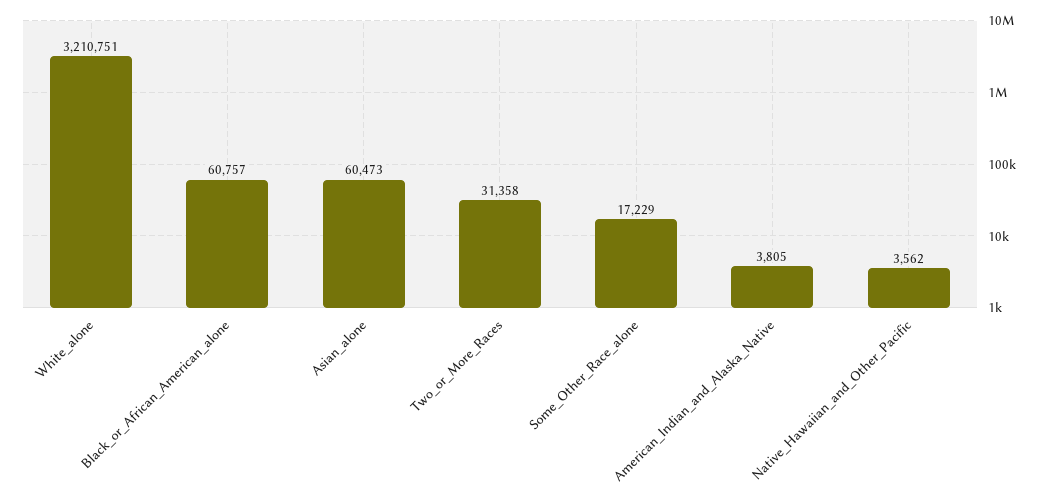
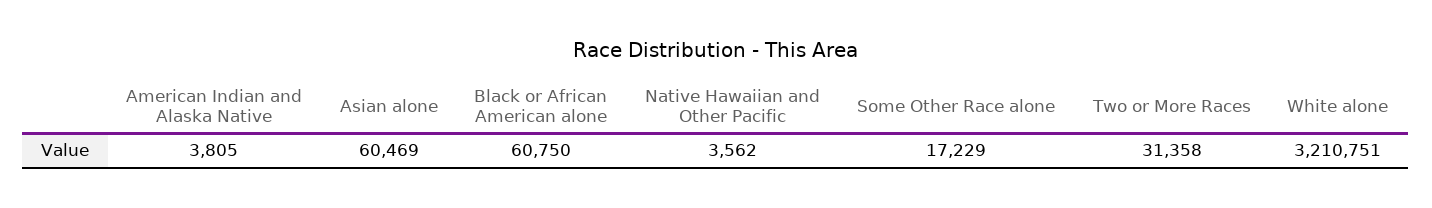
  {
    "White_alone": 3210751,
-   "Black_or_African_American_alone": 60757,
+   "Black_or_African_American_alone": 60750,
-   "Asian_alone": 60473,
+   "Asian_alone": 60469,
    "Two_or_More_Races": 31358,
    "Some_Other_Race_alone": 17229,
    "American_Indian_and_Alaska_Native": 3805,
    "Native_Hawaiian_and_Other_Pacific": 3562
  }

